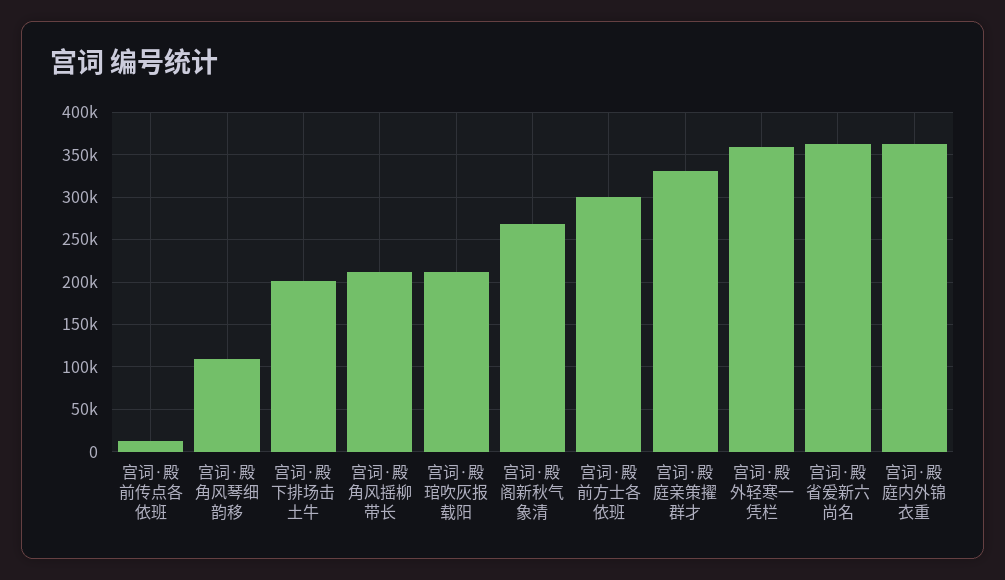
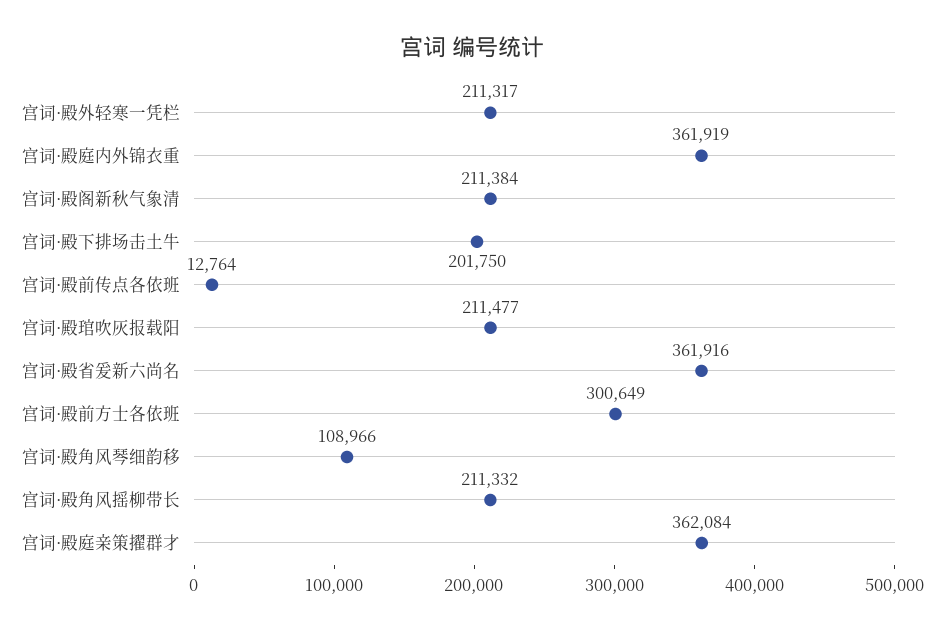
  {
    "宫词·殿前传点各依班": 12764,
    "宫词·殿角风琴细韵移": 108966,
    "宫词·殿下排场击土牛": 201750,
    "宫词·殿角风摇柳带长": 211332,
    "宫词·殿琯吹灰报载阳": 211477,
-   "宫词·殿阁新秋气象清": 270000,
+   "宫词·殿阁新秋气象清": 211384,
    "宫词·殿前方士各依班": 300649,
-   "宫词·殿庭亲策擢群才": 330000,
+   "宫词·殿庭亲策擢群才": 362084,
-   "宫词·殿外轻寒一凭栏": 360000,
+   "宫词·殿外轻寒一凭栏": 211317,
    "宫词·殿省爰新六尚名": 361916,
    "宫词·殿庭内外锦衣重": 361919
  }

